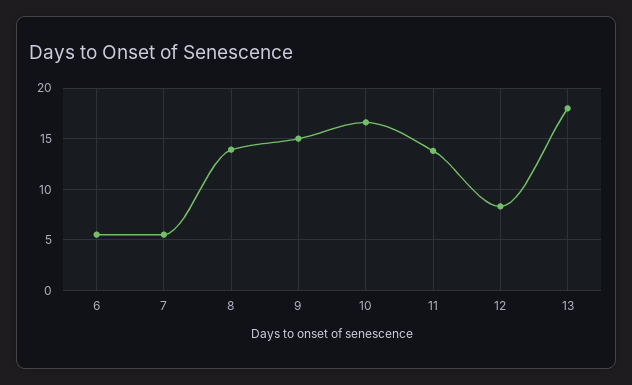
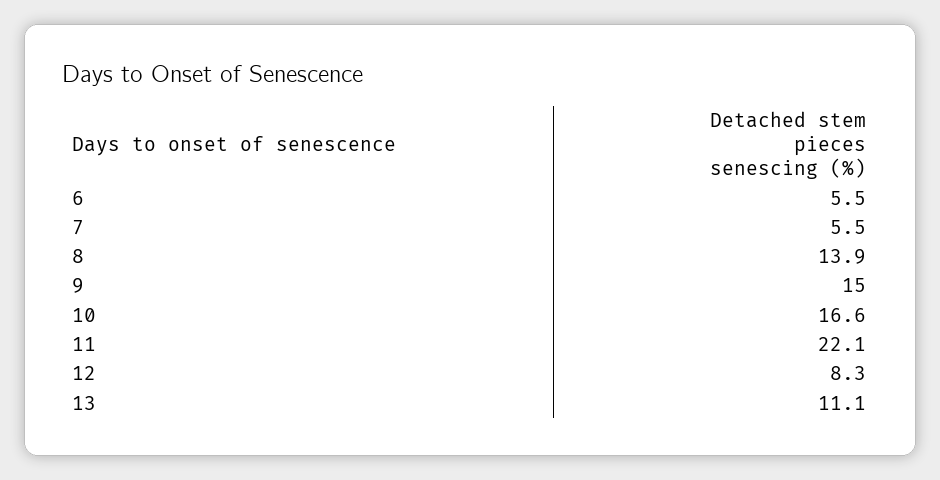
  {
    "6": 5.5,
    "7": 5.5,
    "8": 13.9,
    "9": 15,
    "10": 16.6,
-   "11": 14,
+   "11": 22.1,
    "12": 8.3,
-   "13": 18
+   "13": 11.1
  }

